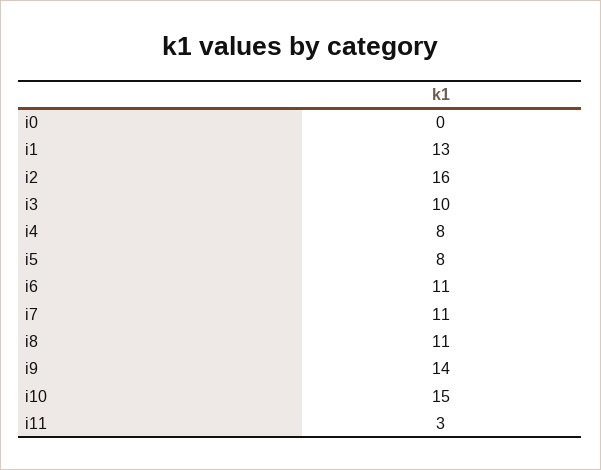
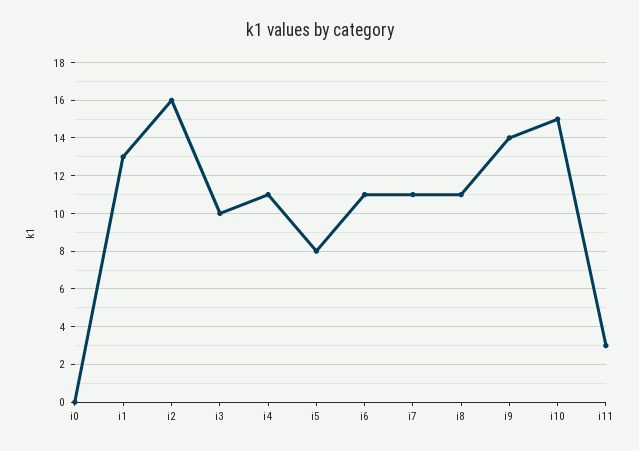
  {
    "i0": 0,
    "i1": 13,
    "i2": 16,
    "i3": 10,
-   "i4": 8,
+   "i4": 11,
    "i5": 8,
    "i6": 11,
    "i7": 11,
    "i8": 11,
    "i9": 14,
    "i10": 15,
    "i11": 3
  }

